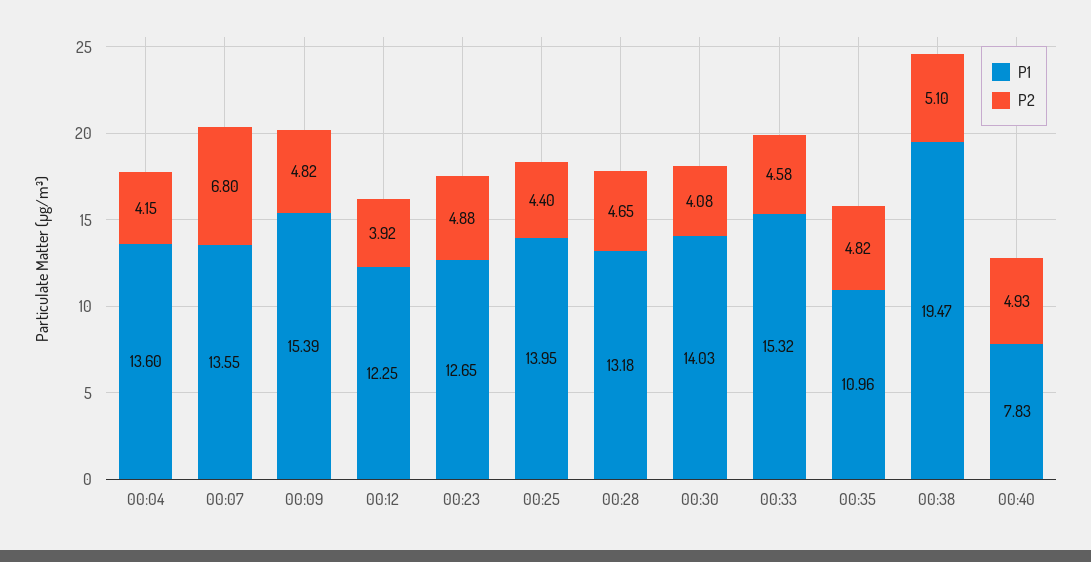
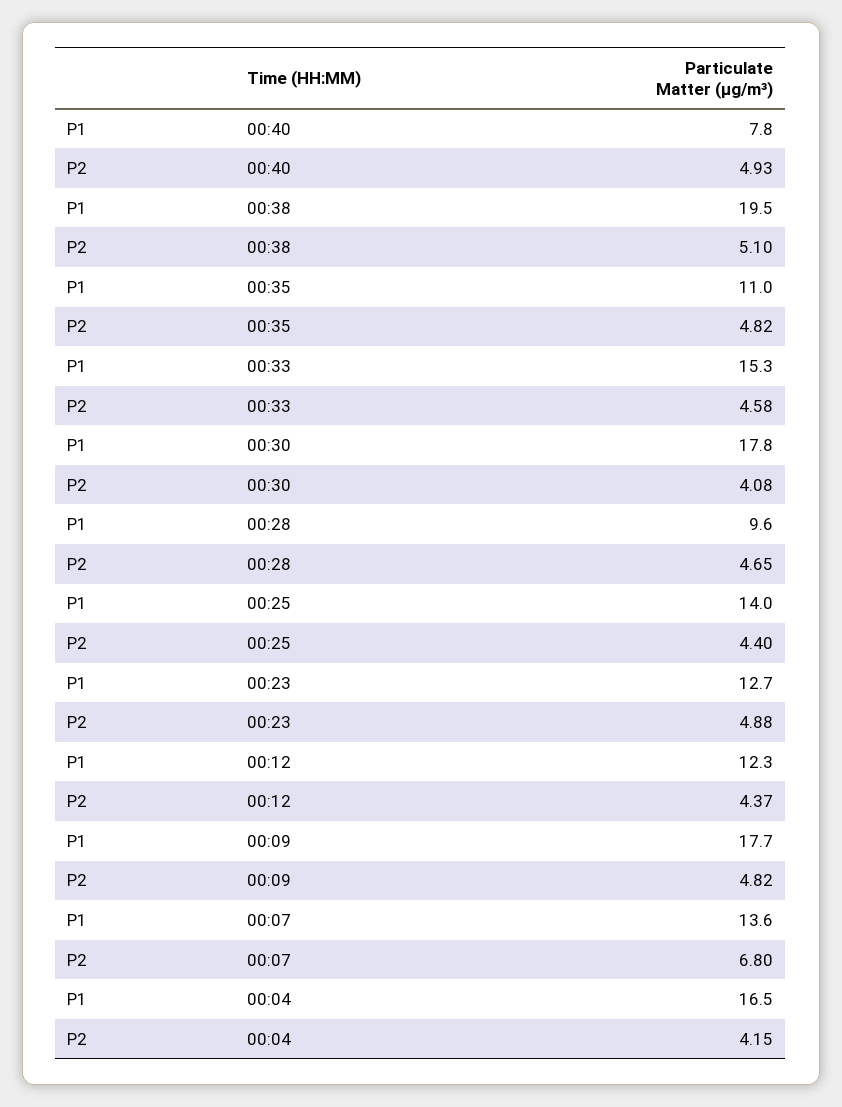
  {
    "P1": {
-     "00:04": 13.6,
+     "00:04": 16.5,
      "00:07": 13.55,
-     "00:09": 15.39,
+     "00:09": 17.7,
      "00:12": 12.25,
      "00:23": 12.65,
      "00:25": 13.95,
-     "00:28": 13.18,
+     "00:28": 9.6,
-     "00:30": 14.03,
+     "00:30": 17.8,
      "00:33": 15.32,
      "00:35": 10.96,
      "00:38": 19.47,
      "00:40": 7.83
    },
    "P2": {
      "00:04": 4.15,
      "00:07": 6.8,
      "00:09": 4.82,
-     "00:12": 3.92,
+     "00:12": 4.37,
      "00:23": 4.88,
      "00:25": 4.4,
      "00:28": 4.65,
      "00:30": 4.08,
      "00:33": 4.58,
      "00:35": 4.82,
      "00:38": 5.1,
      "00:40": 4.93
    }
  }

